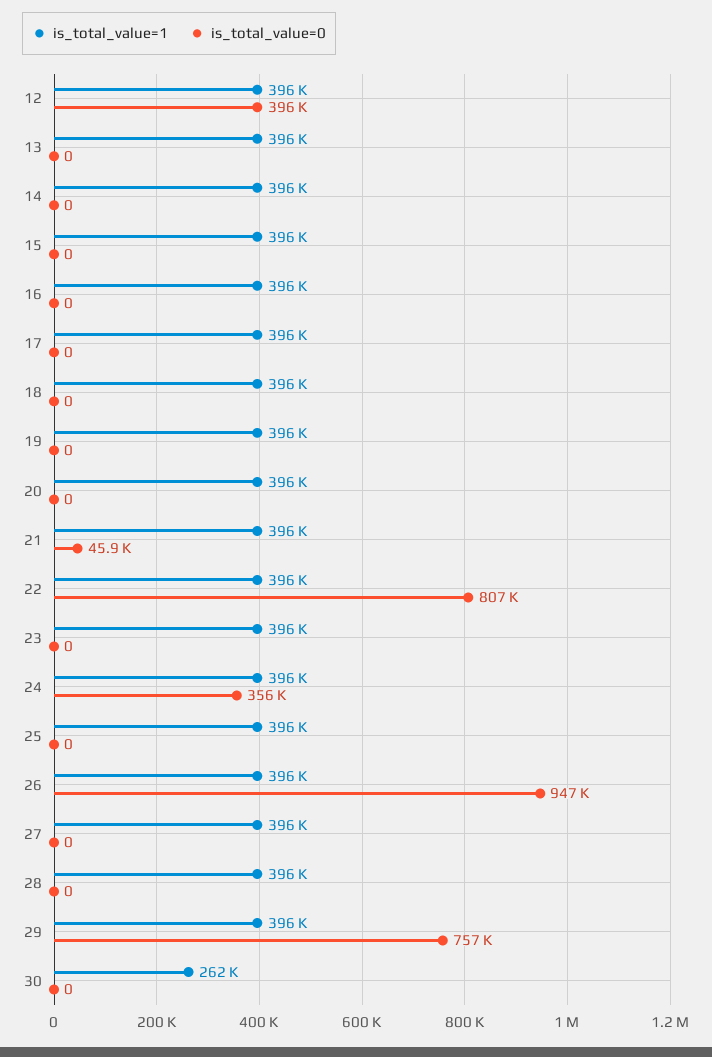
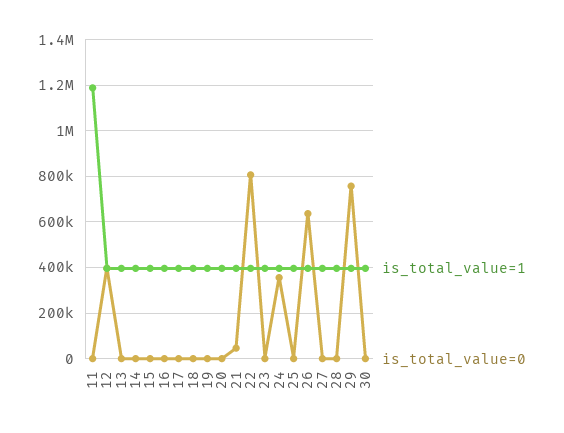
  {
    "is_total_value=1": {
      "12": 396000,
      "13": 396000,
      "14": 396000,
      "15": 396000,
      "16": 396000,
      "17": 396000,
      "18": 396000,
      "19": 396000,
      "20": 396000,
      "21": 396000,
      "22": 396000,
      "23": 396000,
      "24": 396000,
      "25": 396000,
      "26": 396000,
      "27": 396000,
      "28": 396000,
      "29": 396000,
-     "30": 262000
+     "30": 400000,
+     "11": 1200000
    },
    "is_total_value=0": {
      "12": 396000,
      "13": 0,
      "14": 0,
      "15": 0,
      "16": 0,
      "17": 0,
      "18": 0,
      "19": 0,
      "20": 0,
      "21": 45900,
      "22": 807000,
      "23": 0,
      "24": 356000,
      "25": 0,
-     "26": 947000,
+     "26": 650000,
      "27": 0,
      "28": 0,
      "29": 757000,
-     "30": 0
+     "30": 0,
+     "11": 0
    }
  }

